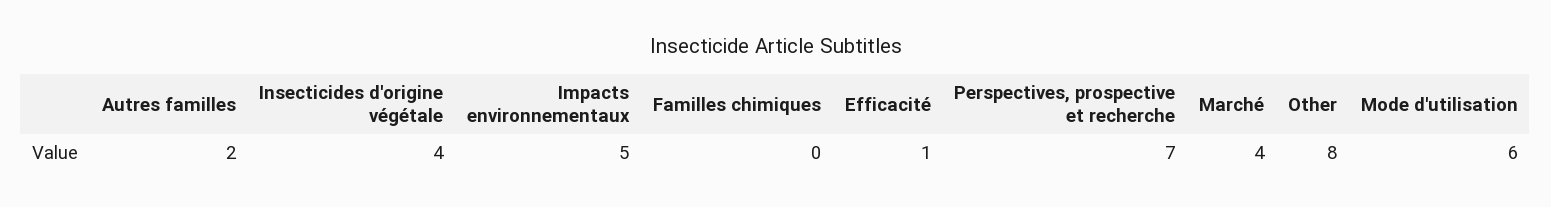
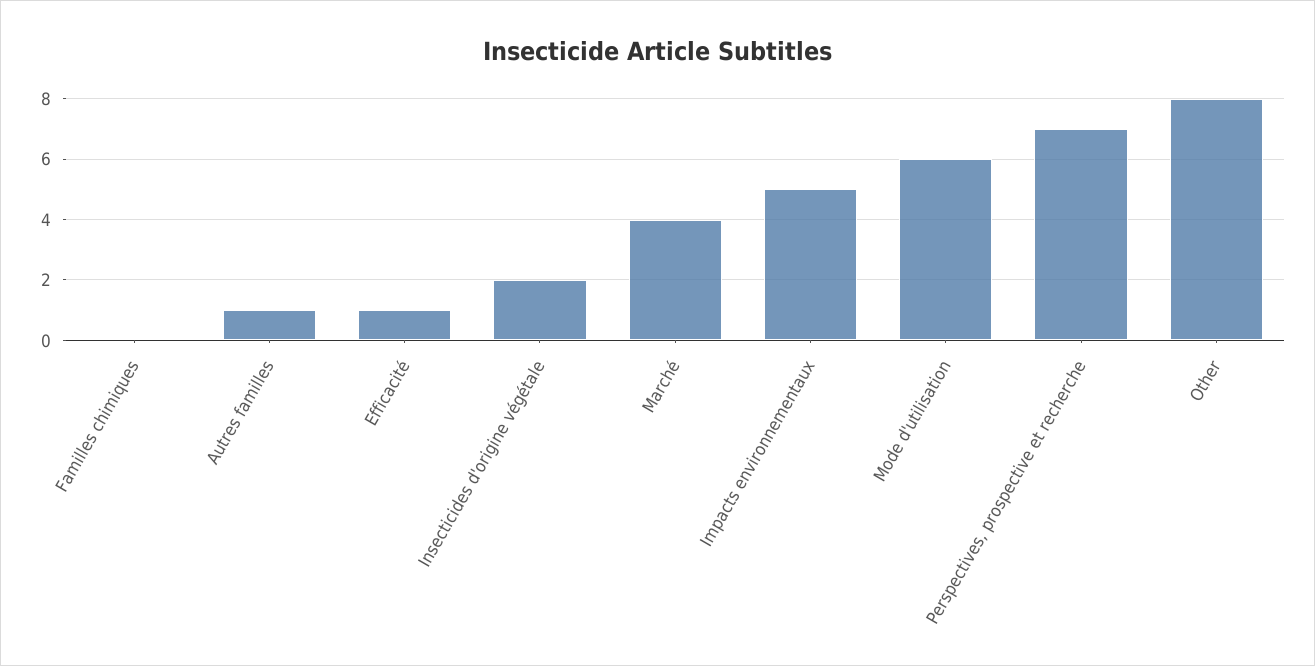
  {
-   "Autres familles": 2,
+   "Autres familles": 1,
-   "Insecticides d'origine végétale": 4,
+   "Insecticides d'origine végétale": 2,
    "Impacts environnementaux": 5,
    "Familles chimiques": 0,
    "Efficacité": 1,
    "Perspectives, prospective et recherche": 7,
    "Marché": 4,
    "Other": 8,
    "Mode d'utilisation": 6
  }

